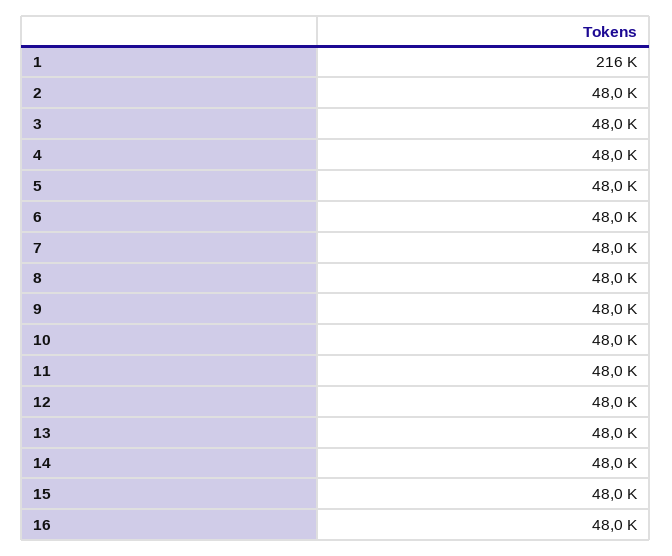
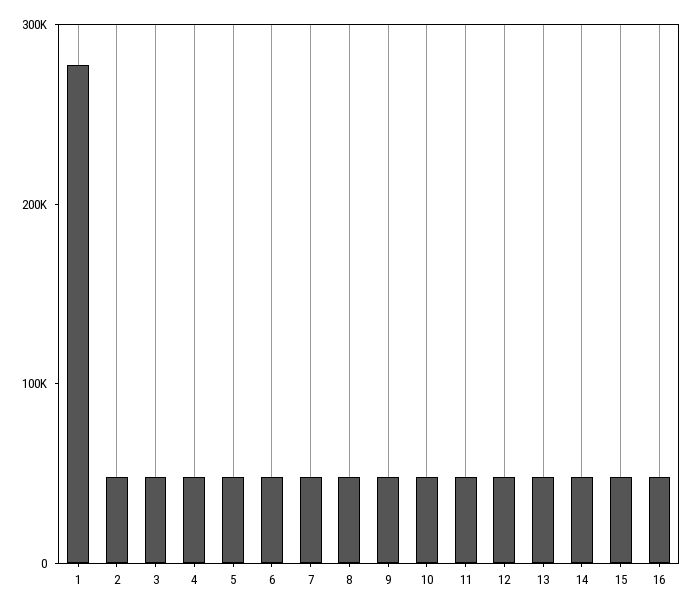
  {
-   "1": 216000,
+   "1": 280000,
    "2": 48000,
    "3": 48000,
    "4": 48000,
    "5": 48000,
    "6": 48000,
    "7": 48000,
    "8": 48000,
    "9": 48000,
    "10": 48000,
    "11": 48000,
    "12": 48000,
    "13": 48000,
    "14": 48000,
    "15": 48000,
    "16": 48000
  }

